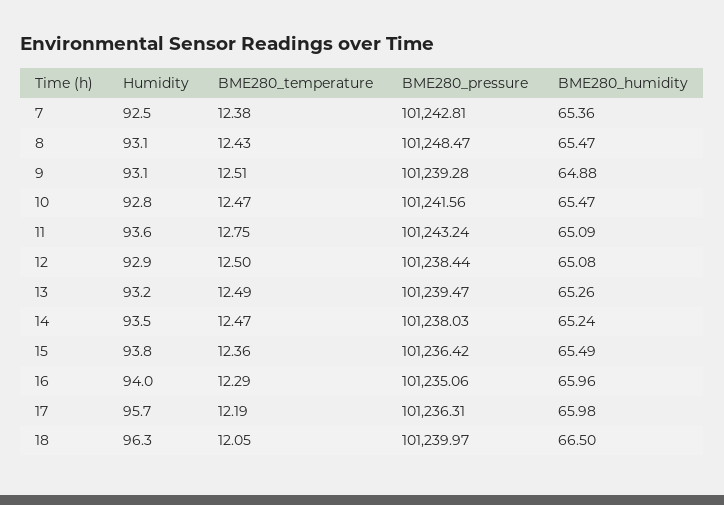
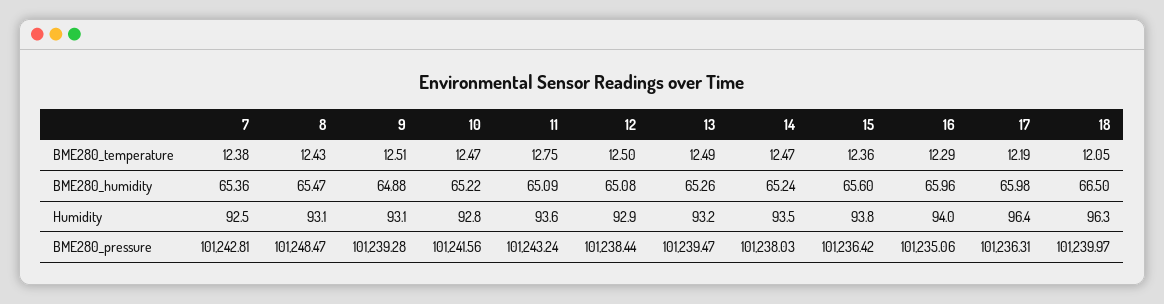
  {
    "Humidity": {
      "7": 92.5,
      "8": 93.1,
      "9": 93.1,
      "10": 92.8,
      "11": 93.6,
      "12": 92.9,
      "13": 93.2,
      "14": 93.5,
      "15": 93.8,
      "16": 94,
-     "17": 95.7,
+     "17": 96.4,
      "18": 96.3
    },
    "BME280_temperature": {
      "7": 12.38,
      "8": 12.43,
      "9": 12.51,
      "10": 12.47,
      "11": 12.75,
      "12": 12.5,
      "13": 12.49,
      "14": 12.47,
      "15": 12.36,
      "16": 12.29,
      "17": 12.19,
      "18": 12.05
    },
    "BME280_pressure": {
      "7": 101242.81,
      "8": 101248.47,
      "9": 101239.28,
      "10": 101241.56,
      "11": 101243.24,
      "12": 101238.44,
      "13": 101239.47,
      "14": 101238.03,
      "15": 101236.42,
      "16": 101235.06,
      "17": 101236.31,
      "18": 101239.97
    },
    "BME280_humidity": {
      "7": 65.36,
      "8": 65.47,
      "9": 64.88,
-     "10": 65.47,
+     "10": 65.22,
      "11": 65.09,
      "12": 65.08,
      "13": 65.26,
      "14": 65.24,
-     "15": 65.49,
+     "15": 65.6,
      "16": 65.96,
      "17": 65.98,
      "18": 66.5
    }
  }

